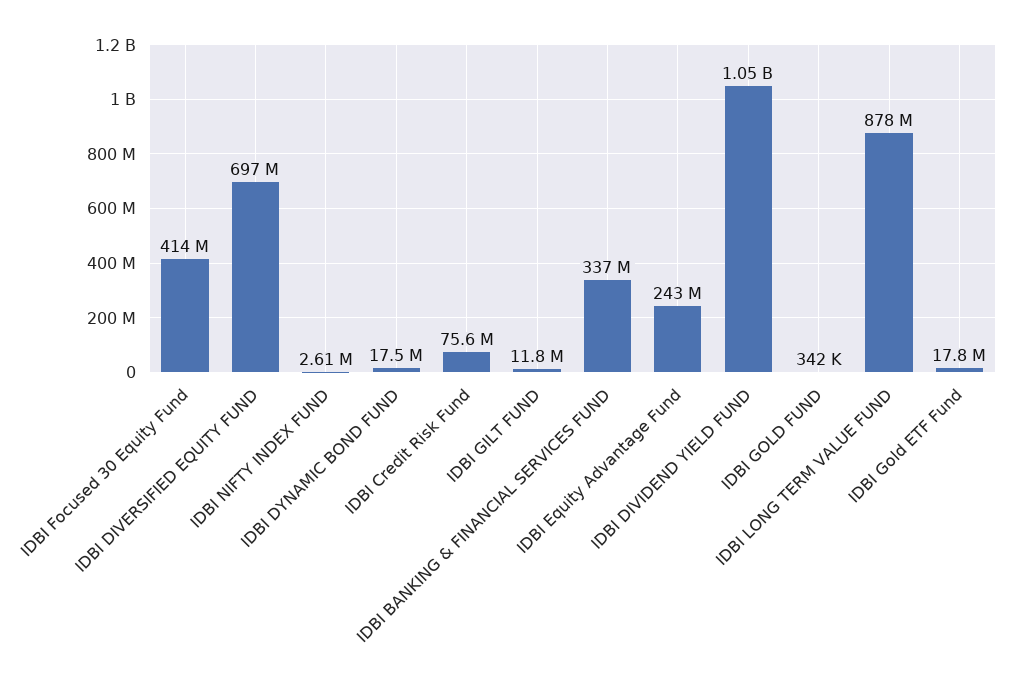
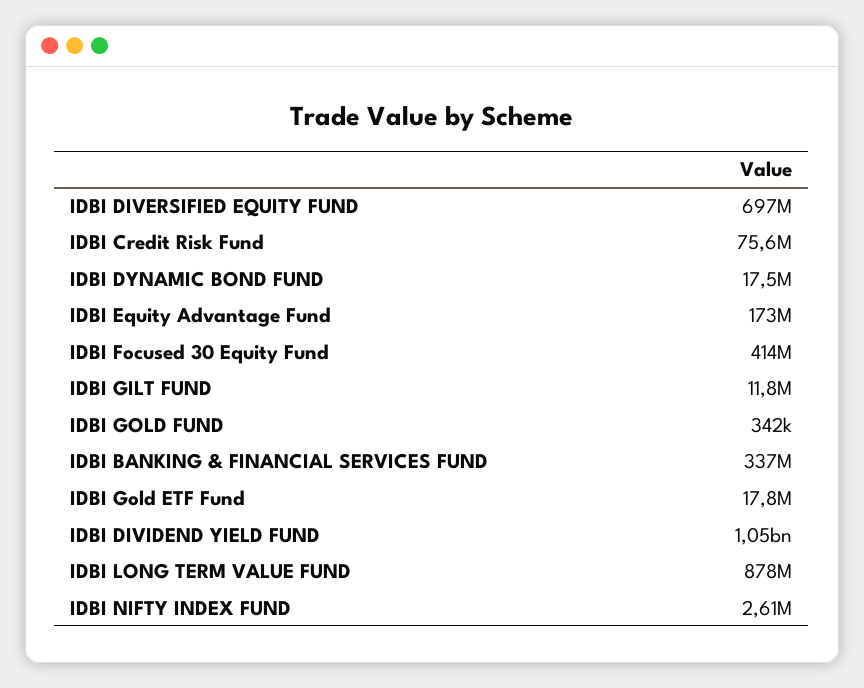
  {
    "IDBI Focused 30 Equity Fund": 414000000,
    "IDBI DIVERSIFIED EQUITY FUND": 697000000,
    "IDBI NIFTY INDEX FUND": 2610000,
    "IDBI DYNAMIC BOND FUND": 17500000,
    "IDBI Credit Risk Fund": 75600000,
    "IDBI GILT FUND": 11800000,
    "IDBI BANKING & FINANCIAL SERVICES FUND": 337000000,
-   "IDBI Equity Advantage Fund": 243000000,
+   "IDBI Equity Advantage Fund": 173000000,
    "IDBI DIVIDEND YIELD FUND": 1050000000,
    "IDBI GOLD FUND": 342000,
    "IDBI LONG TERM VALUE FUND": 878000000,
    "IDBI Gold ETF Fund": 17800000
  }

